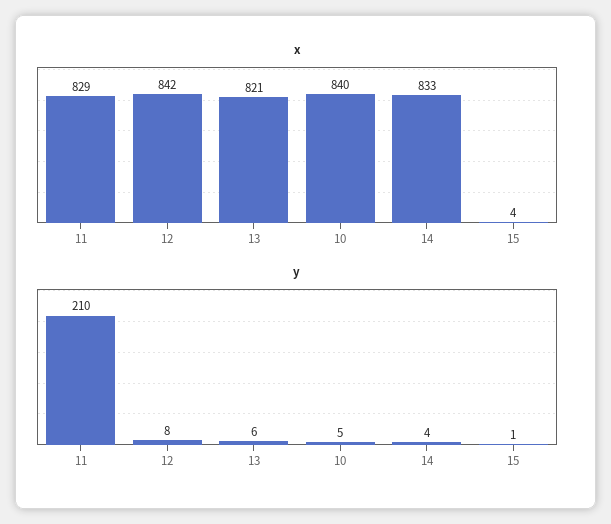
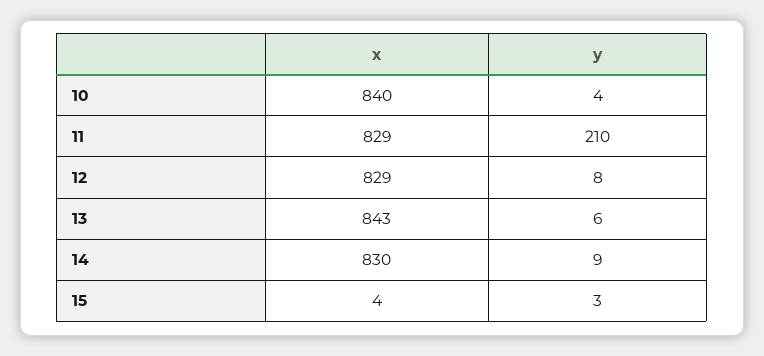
  {
    "x": {
      "11": 829,
-     "12": 842,
+     "12": 829,
-     "13": 821,
+     "13": 843,
      "10": 840,
-     "14": 833,
+     "14": 830,
      "15": 4
    },
    "y": {
      "11": 210,
      "12": 8,
      "13": 6,
-     "10": 5,
+     "10": 4,
-     "14": 4,
+     "14": 9,
-     "15": 1
+     "15": 3
    }
  }

